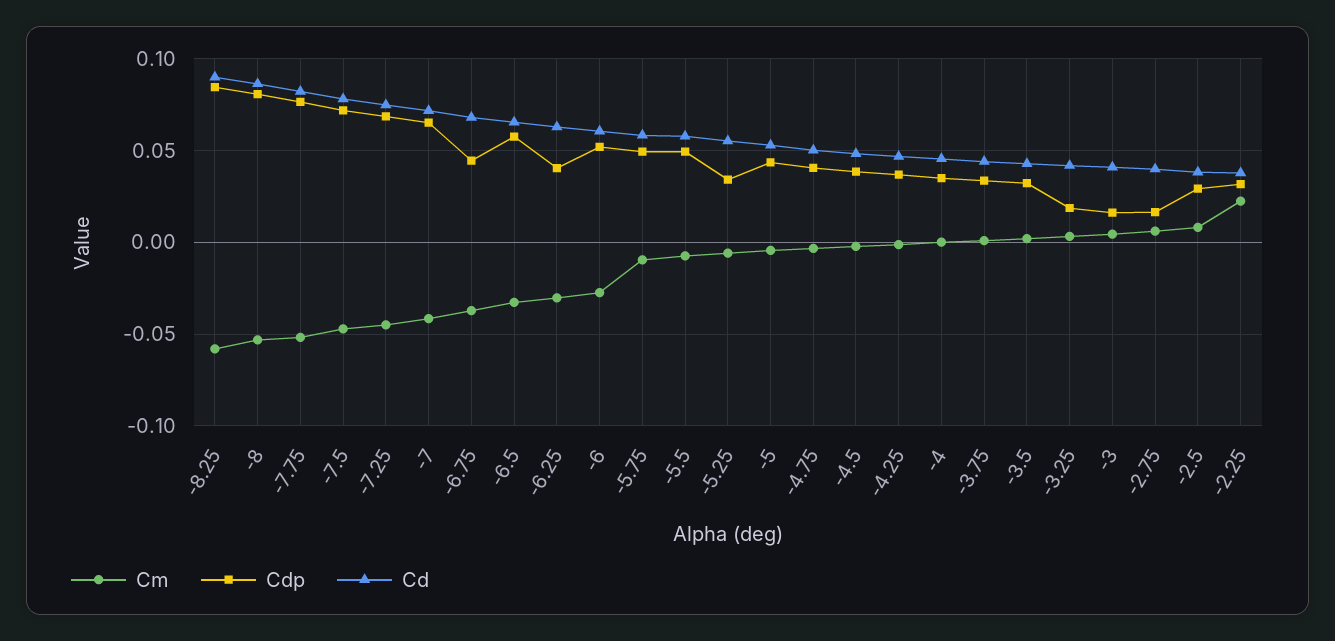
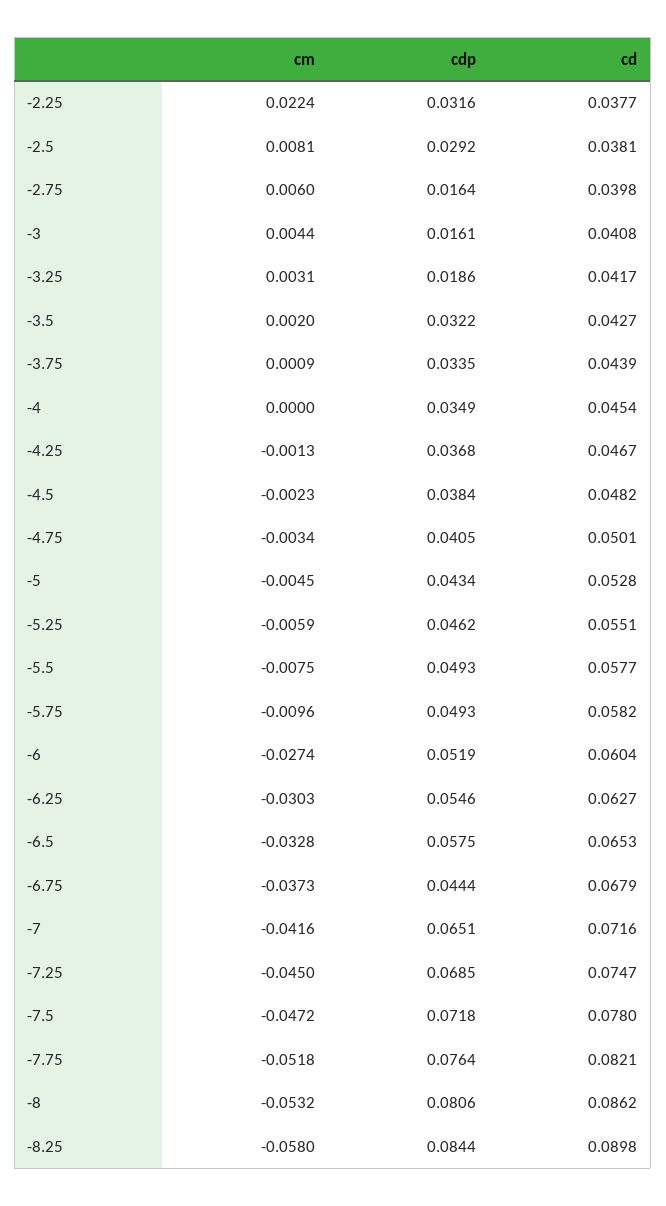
  {
    "Cm": {
      "-8.25": -0.058,
      "-8": -0.0532,
      "-7.75": -0.0518,
      "-7.5": -0.0472,
      "-7.25": -0.045,
      "-7": -0.0416,
      "-6.75": -0.0373,
      "-6.5": -0.0328,
      "-6.25": -0.0303,
      "-6": -0.0274,
      "-5.75": -0.0096,
      "-5.5": -0.0075,
      "-5.25": -0.0059,
      "-5": -0.0045,
      "-4.75": -0.0034,
      "-4.5": -0.0023,
      "-4.25": -0.0013,
      "-4": 0,
      "-3.75": 0.0009,
      "-3.5": 0.002,
      "-3.25": 0.0031,
      "-3": 0.0044,
      "-2.75": 0.006,
      "-2.5": 0.0081,
      "-2.25": 0.0224
    },
    "Cdp": {
      "-8.25": 0.0844,
      "-8": 0.0806,
      "-7.75": 0.0764,
      "-7.5": 0.0718,
      "-7.25": 0.0685,
      "-7": 0.0651,
      "-6.75": 0.0444,
      "-6.5": 0.0575,
-     "-6.25": 0.04,
+     "-6.25": 0.0546,
      "-6": 0.0519,
      "-5.75": 0.0493,
      "-5.5": 0.0493,
-     "-5.25": 0.035,
+     "-5.25": 0.0462,
      "-5": 0.0434,
      "-4.75": 0.0405,
      "-4.5": 0.0384,
      "-4.25": 0.0368,
      "-4": 0.0349,
      "-3.75": 0.0335,
      "-3.5": 0.0322,
      "-3.25": 0.0186,
      "-3": 0.0161,
      "-2.75": 0.0164,
      "-2.5": 0.0292,
      "-2.25": 0.0316
    },
    "Cd": {
      "-8.25": 0.0898,
      "-8": 0.0862,
      "-7.75": 0.0821,
      "-7.5": 0.078,
      "-7.25": 0.0747,
      "-7": 0.0716,
      "-6.75": 0.0679,
      "-6.5": 0.0653,
      "-6.25": 0.0627,
      "-6": 0.0604,
      "-5.75": 0.0582,
      "-5.5": 0.0577,
      "-5.25": 0.0551,
      "-5": 0.0528,
      "-4.75": 0.0501,
      "-4.5": 0.0482,
      "-4.25": 0.0467,
      "-4": 0.0454,
      "-3.75": 0.0439,
      "-3.5": 0.0427,
      "-3.25": 0.0417,
      "-3": 0.0408,
      "-2.75": 0.0398,
      "-2.5": 0.0381,
      "-2.25": 0.0377
    }
  }

